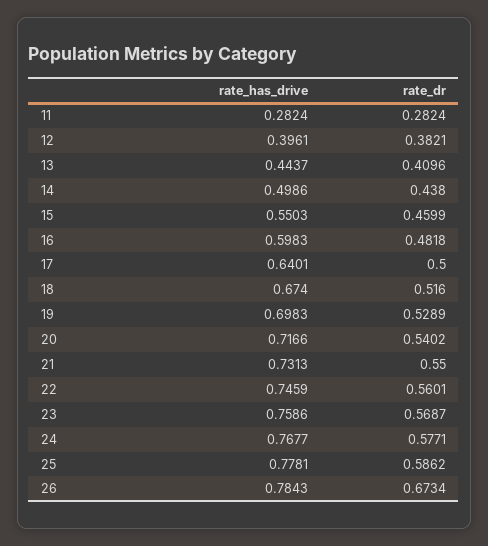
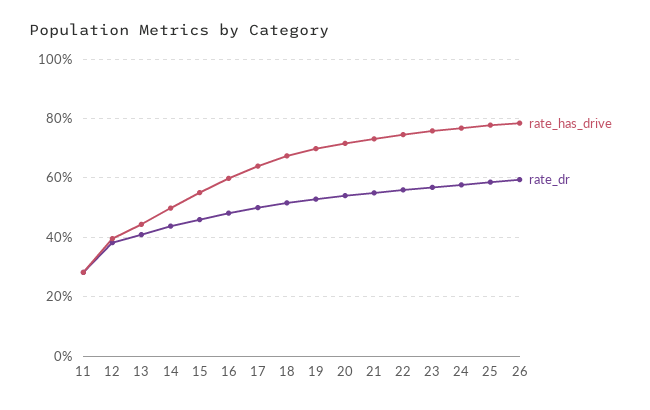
  {
    "rate_has_drive": {
      "11": 0.2824,
      "12": 0.3961,
      "13": 0.4437,
      "14": 0.4986,
      "15": 0.5503,
      "16": 0.5983,
      "17": 0.6401,
      "18": 0.674,
      "19": 0.6983,
      "20": 0.7166,
      "21": 0.7313,
      "22": 0.7459,
      "23": 0.7586,
      "24": 0.7677,
      "25": 0.7781,
      "26": 0.7843
    },
    "rate_dr": {
      "11": 0.2824,
      "12": 0.3821,
      "13": 0.4096,
      "14": 0.438,
      "15": 0.4599,
      "16": 0.4818,
      "17": 0.5,
      "18": 0.516,
      "19": 0.5289,
      "20": 0.5402,
      "21": 0.55,
      "22": 0.5601,
      "23": 0.5687,
      "24": 0.5771,
      "25": 0.5862,
-     "26": 0.6734
+     "26": 0.6
    }
  }

